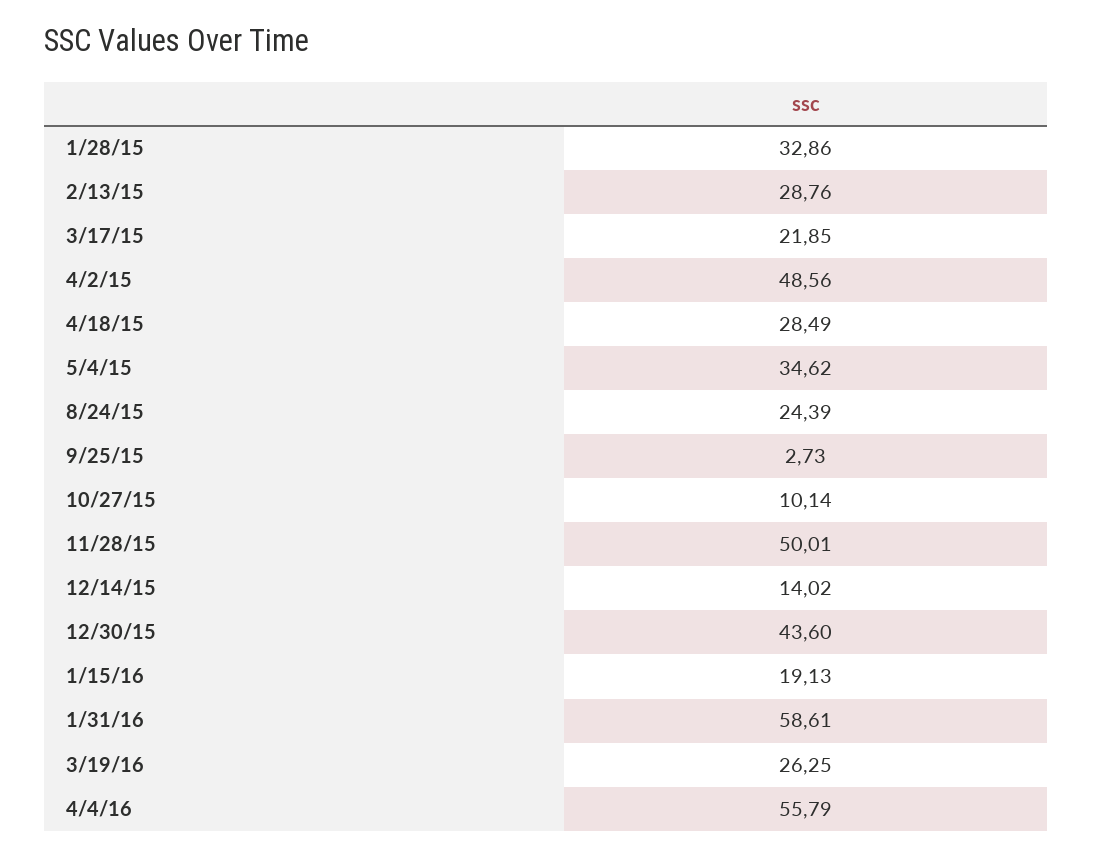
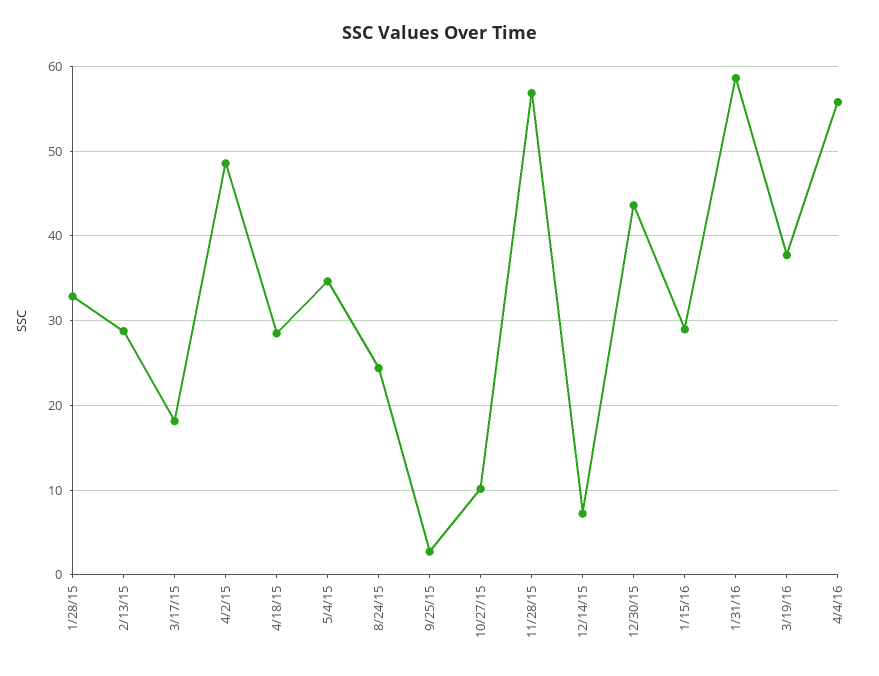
  {
    "1/28/15": 32.86,
    "2/13/15": 28.76,
-   "3/17/15": 21.85,
+   "3/17/15": 18,
    "4/2/15": 48.56,
    "4/18/15": 28.49,
    "5/4/15": 34.62,
    "8/24/15": 24.39,
    "9/25/15": 2.73,
    "10/27/15": 10.14,
-   "11/28/15": 50.01,
+   "11/28/15": 57,
-   "12/14/15": 14.02,
+   "12/14/15": 7,
    "12/30/15": 43.6,
-   "1/15/16": 19.13,
+   "1/15/16": 29,
    "1/31/16": 58.61,
-   "3/19/16": 26.25,
+   "3/19/16": 38,
    "4/4/16": 55.79
  }

